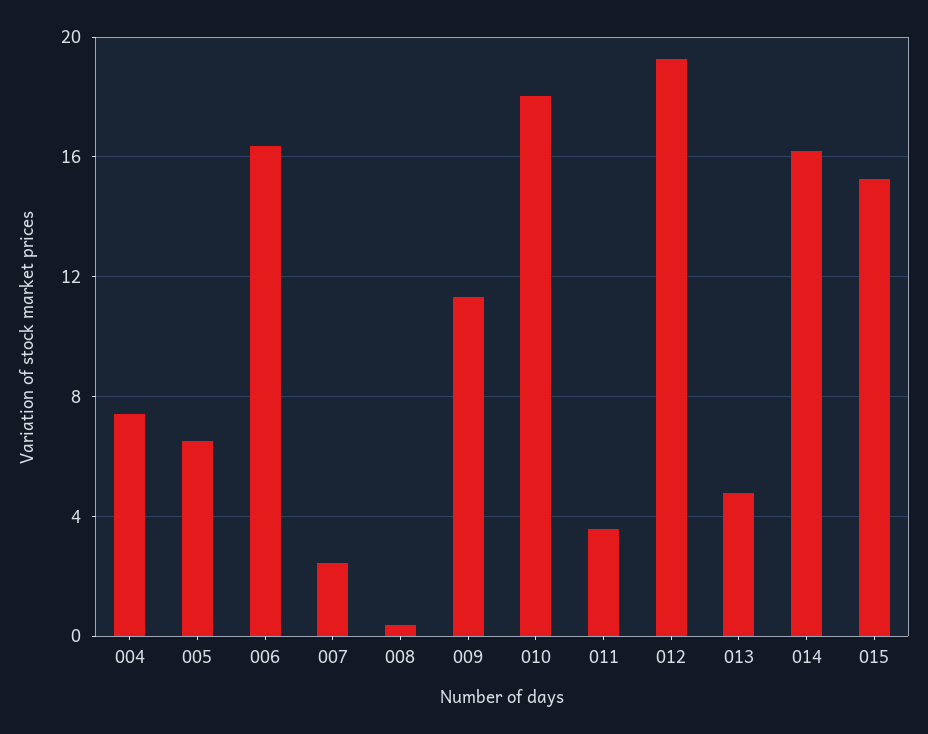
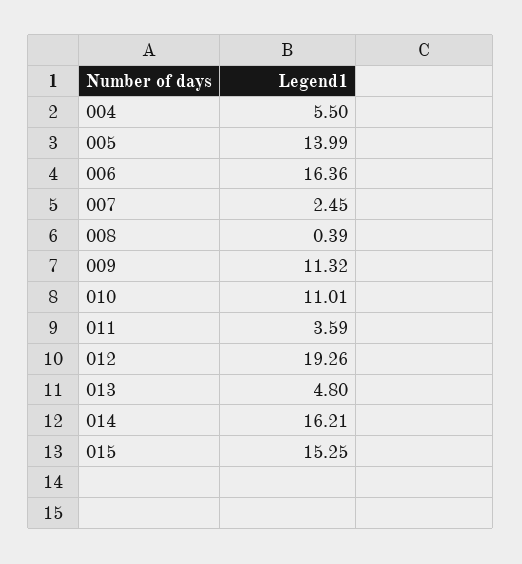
  {
-   "004": 7.5,
+   "004": 5.5,
-   "005": 6.5,
+   "005": 13.99,
    "006": 16.36,
    "007": 2.45,
    "008": 0.39,
    "009": 11.32,
-   "010": 18,
+   "010": 11.01,
    "011": 3.59,
    "012": 19.26,
    "013": 4.8,
    "014": 16.21,
    "015": 15.25
  }

